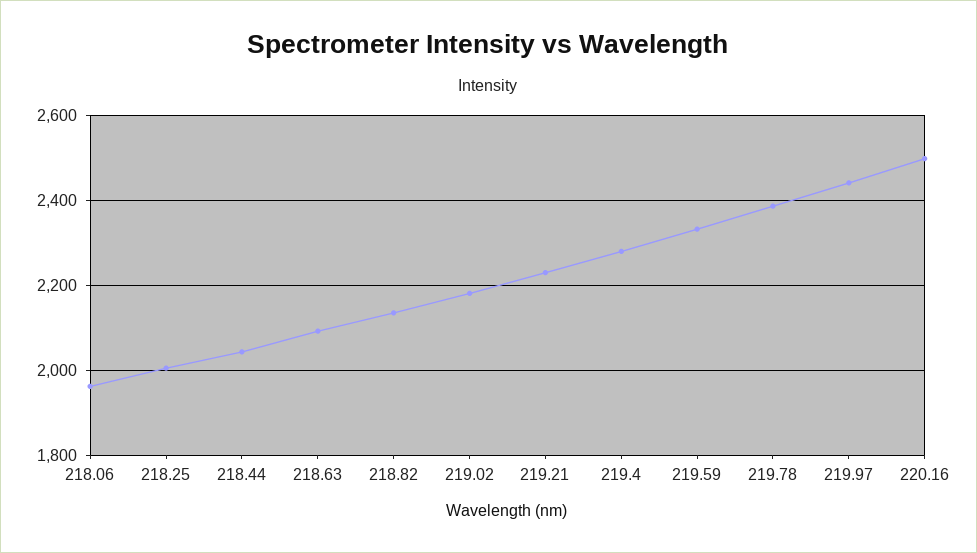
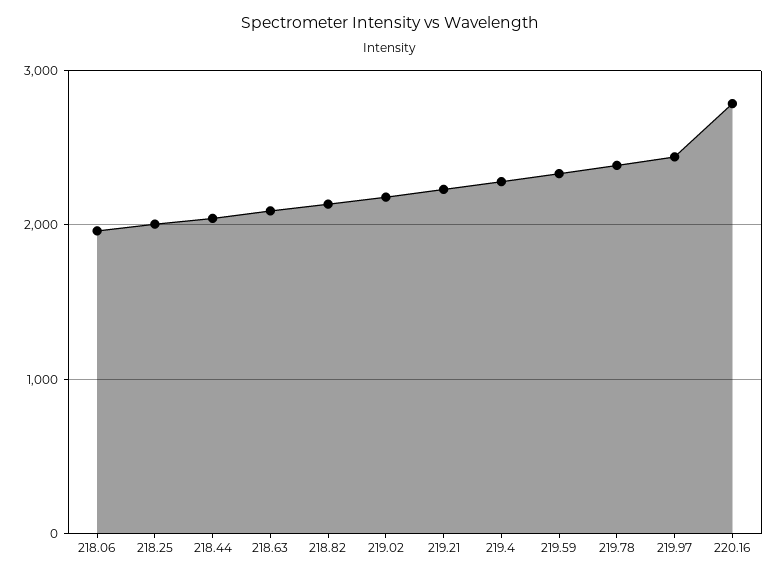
  {
    "218.06": 1960,
    "218.25": 2000,
    "218.44": 2040,
    "218.63": 2100,
    "218.82": 2140,
    "219.02": 2180,
    "219.21": 2240,
    "219.4": 2280,
    "219.59": 2340,
    "219.78": 2380,
    "219.97": 2440,
-   "220.16": 2500
+   "220.16": 2800
  }

